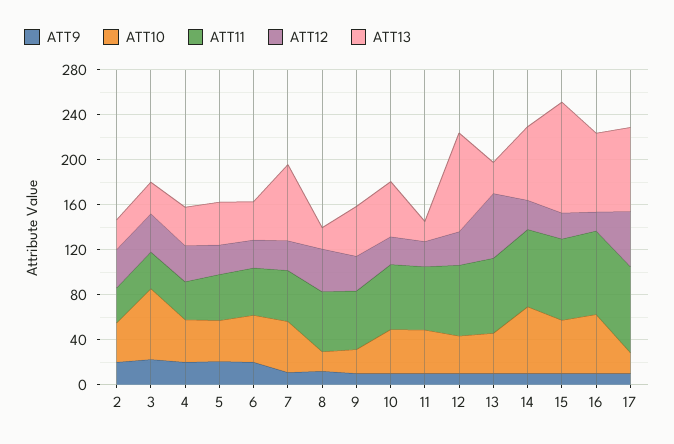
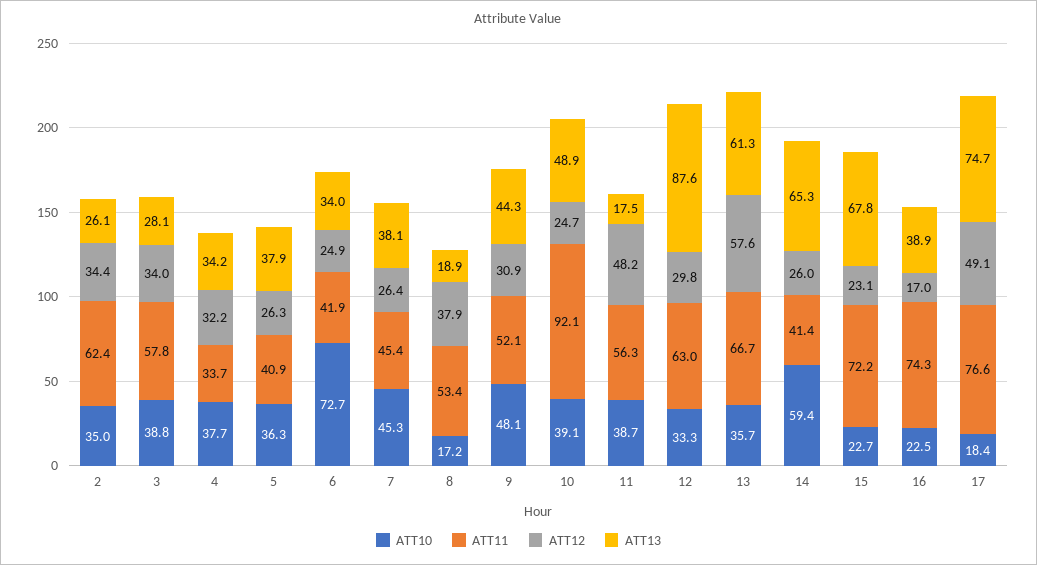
  {
-   "ATT9": {
-     "2": 20,
-     "3": 20,
-     "4": 20,
-     "5": 20,
-     "6": 20,
-     "7": 10,
-     "8": 10,
-     "9": 10,
-     "10": 10,
-     "11": 10,
-     "12": 10,
-     "13": 10,
-     "14": 10,
-     "15": 10,
-     "16": 10,
-     "17": 10
-   },
    "ATT10": {
      "2": 35,
-     "3": 60,
+     "3": 38.8,
      "4": 37.7,
      "5": 36.3,
-     "6": 40,
+     "6": 72.7,
      "7": 45.3,
      "8": 17.2,
-     "9": 20,
+     "9": 48.1,
      "10": 39.1,
      "11": 38.7,
      "12": 33.3,
      "13": 35.7,
      "14": 59.4,
-     "15": 50,
+     "15": 22.7,
-     "16": 50,
+     "16": 22.5,
      "17": 18.4
    },
    "ATT11": {
-     "2": 30,
+     "2": 62.4,
-     "3": 30,
+     "3": 57.8,
      "4": 33.7,
      "5": 40.9,
      "6": 41.9,
      "7": 45.4,
      "8": 53.4,
      "9": 52.1,
-     "10": 60,
+     "10": 92.1,
      "11": 56.3,
      "12": 63,
      "13": 66.7,
-     "14": 70,
+     "14": 41.4,
      "15": 72.2,
      "16": 74.3,
      "17": 76.6
    },
    "ATT12": {
      "2": 34.4,
      "3": 34,
      "4": 32.2,
      "5": 26.3,
      "6": 24.9,
      "7": 26.4,
      "8": 37.9,
      "9": 30.9,
      "10": 24.7,
-     "11": 20,
+     "11": 48.2,
      "12": 29.8,
      "13": 57.6,
      "14": 26,
      "15": 23.1,
      "16": 17,
      "17": 49.1
    },
    "ATT13": {
      "2": 26.1,
      "3": 28.1,
      "4": 34.2,
      "5": 37.9,
      "6": 34,
-     "7": 70,
+     "7": 38.1,
      "8": 18.9,
      "9": 44.3,
      "10": 48.9,
      "11": 17.5,
      "12": 87.6,
-     "13": 30,
+     "13": 61.3,
      "14": 65.3,
-     "15": 100,
+     "15": 67.8,
-     "16": 70,
+     "16": 38.9,
      "17": 74.7
    }
  }

